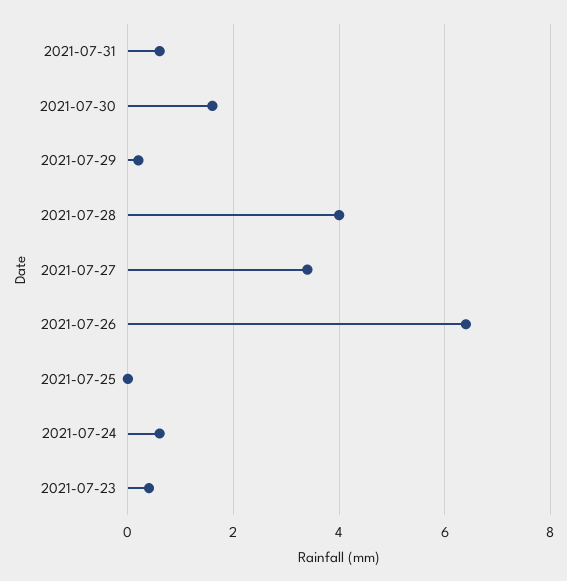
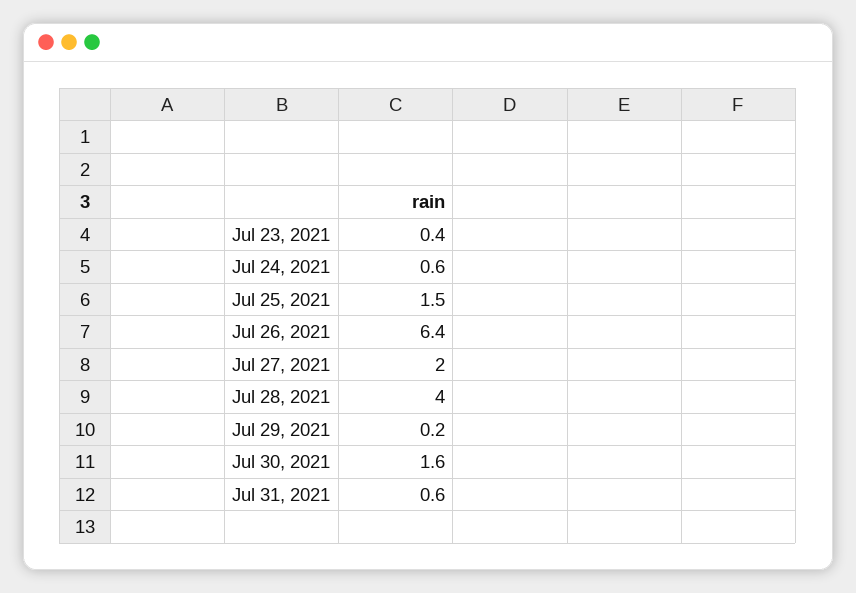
  {
    "2021-07-31": 0.6,
    "2021-07-30": 1.6,
    "2021-07-29": 0.2,
    "2021-07-28": 4,
-   "2021-07-27": 3.5,
+   "2021-07-27": 2,
    "2021-07-26": 6.4,
-   "2021-07-25": 0,
+   "2021-07-25": 1.5,
    "2021-07-24": 0.6,
    "2021-07-23": 0.4
  }

